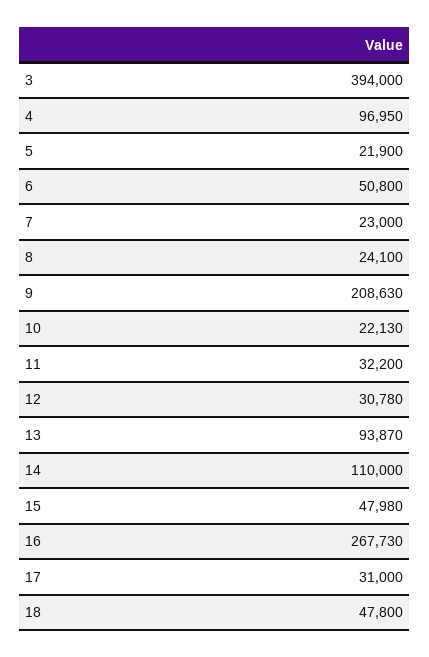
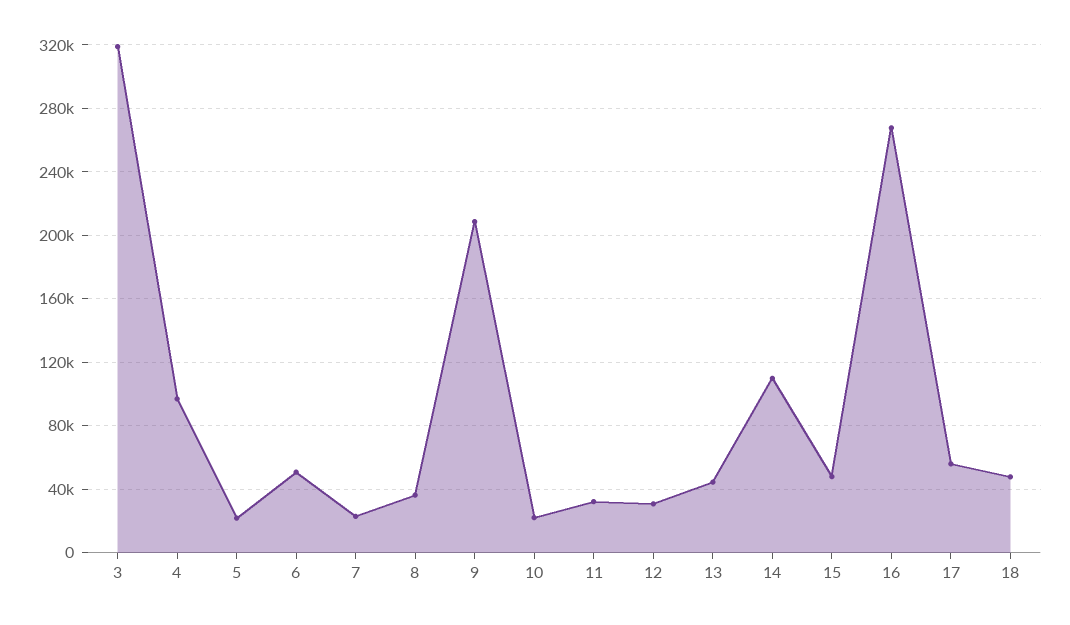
  {
-   "3": 394000,
+   "3": 320000,
    "4": 96950,
    "5": 21900,
    "6": 50800,
    "7": 23000,
-   "8": 24100,
+   "8": 35000,
    "9": 208630,
    "10": 22130,
    "11": 32200,
    "12": 30780,
-   "13": 93870,
+   "13": 45000,
    "14": 110000,
    "15": 47980,
    "16": 267730,
-   "17": 31000,
+   "17": 55000,
    "18": 47800
  }

